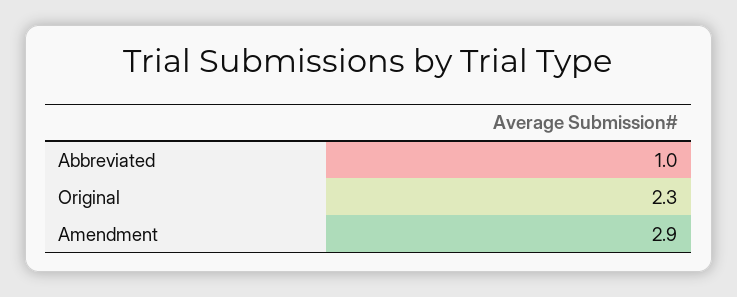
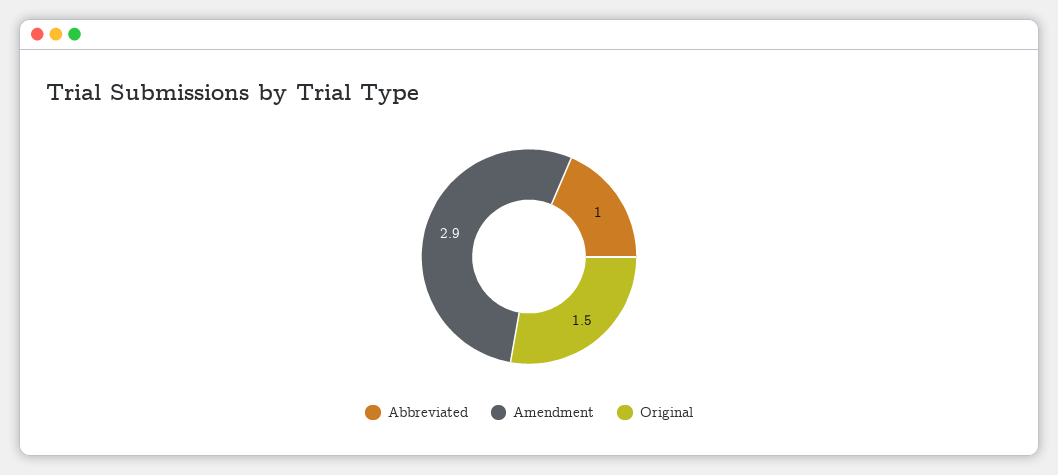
  {
    "Abbreviated": 1,
-   "Original": 2.3,
+   "Original": 1.5,
    "Amendment": 2.9
  }

